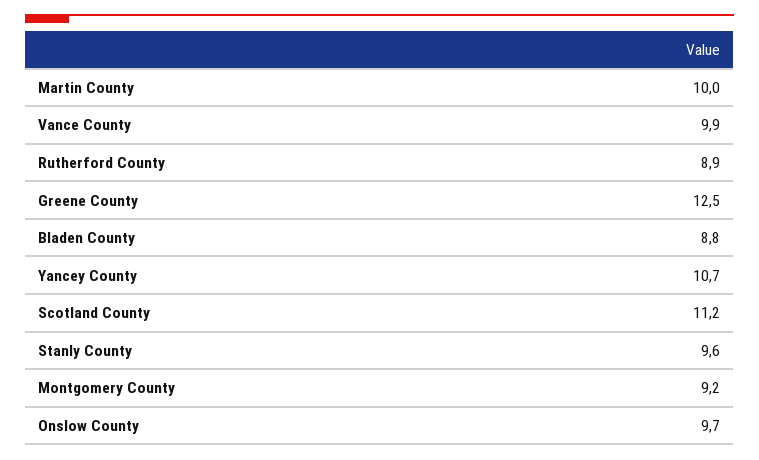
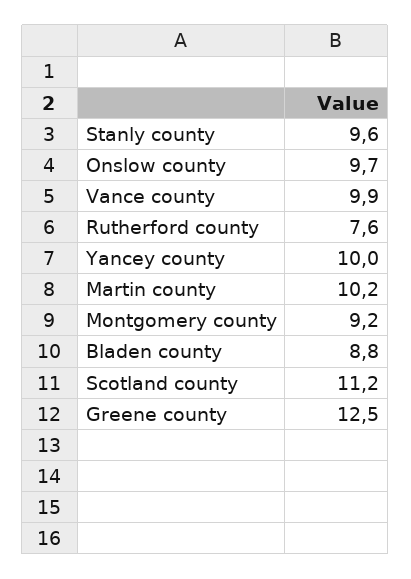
  {
-   "Martin County": 10,
+   "Martin County": 10.2,
    "Vance County": 9.9,
-   "Rutherford County": 8.9,
+   "Rutherford County": 7.6,
    "Greene County": 12.5,
    "Bladen County": 8.8,
-   "Yancey County": 10.7,
+   "Yancey County": 10,
    "Scotland County": 11.2,
    "Stanly County": 9.6,
    "Montgomery County": 9.2,
    "Onslow County": 9.7
  }

